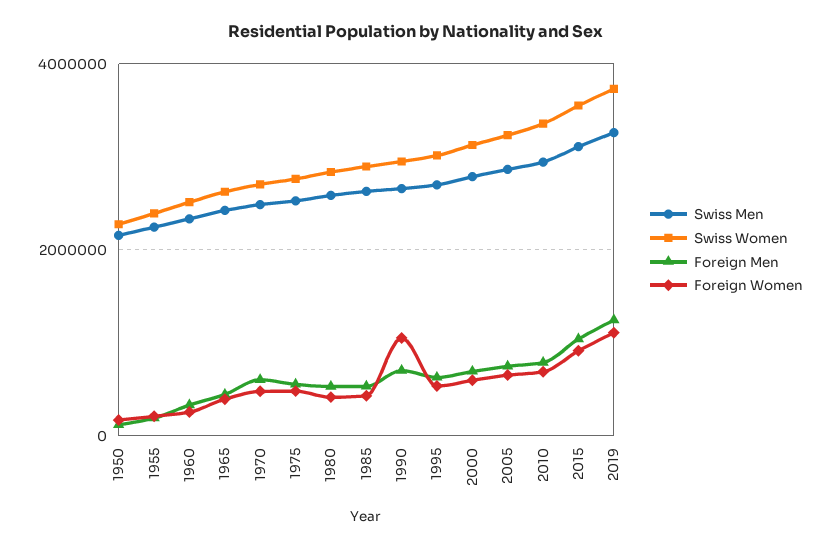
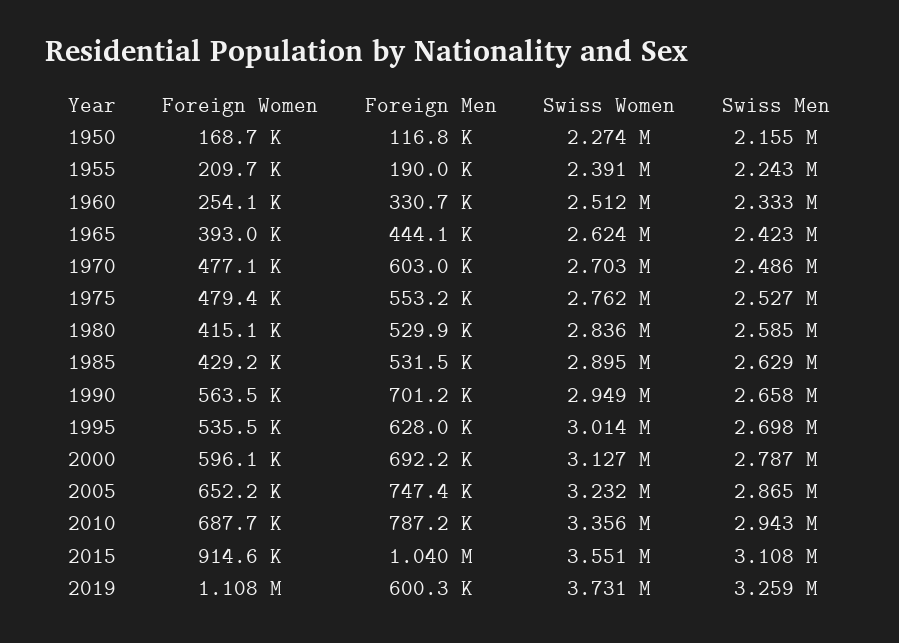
  {
    "Swiss Men": {
      "1950": 2155000,
      "1955": 2243000,
      "1960": 2333000,
      "1965": 2423000,
      "1970": 2486000,
      "1975": 2527000,
      "1980": 2585000,
      "1985": 2629000,
      "1990": 2658000,
      "1995": 2698000,
      "2000": 2787000,
      "2005": 2865000,
      "2010": 2943000,
      "2015": 3108000,
      "2019": 3259000
    },
    "Swiss Women": {
      "1950": 2274000,
      "1955": 2391000,
      "1960": 2512000,
      "1965": 2624000,
      "1970": 2703000,
      "1975": 2762000,
      "1980": 2836000,
      "1985": 2895000,
      "1990": 2949000,
      "1995": 3014000,
      "2000": 3127000,
      "2005": 3232000,
      "2010": 3356000,
      "2015": 3551000,
      "2019": 3731000
    },
    "Foreign Men": {
      "1950": 116800,
      "1955": 190000,
      "1960": 330700,
      "1965": 444100,
      "1970": 603000,
      "1975": 553200,
      "1980": 529900,
      "1985": 531500,
      "1990": 701200,
      "1995": 628000,
      "2000": 692200,
      "2005": 747400,
      "2010": 787200,
      "2015": 1040000,
-     "2019": 1200000
+     "2019": 600300
    },
    "Foreign Women": {
      "1950": 168700,
      "1955": 209700,
      "1960": 254100,
      "1965": 393000,
      "1970": 477100,
      "1975": 479400,
      "1980": 415100,
      "1985": 429200,
-     "1990": 1000000,
+     "1990": 563500,
      "1995": 535500,
      "2000": 596100,
      "2005": 652200,
      "2010": 687700,
      "2015": 914600,
      "2019": 1108000
    }
  }

